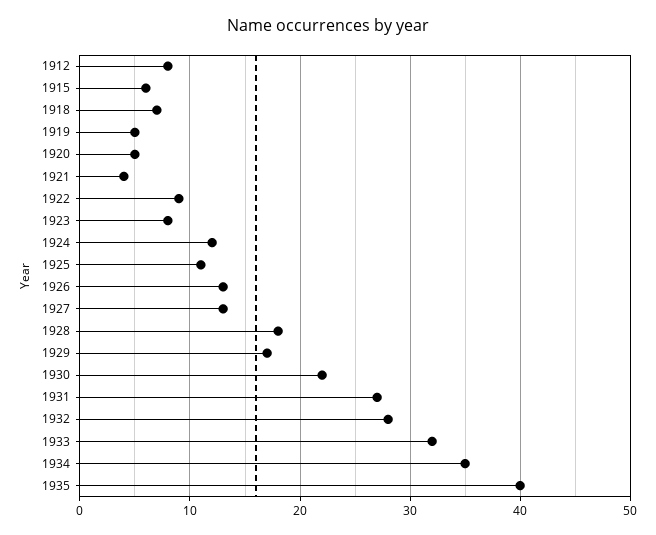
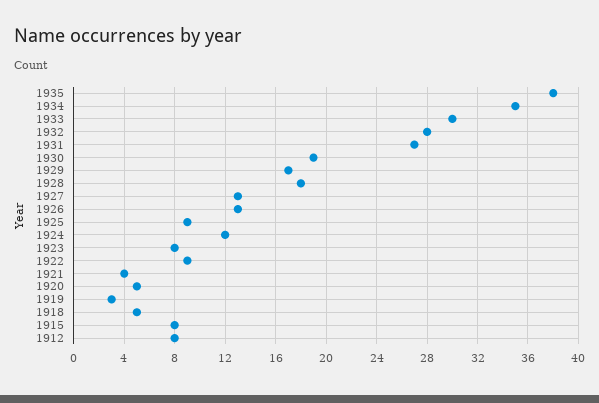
  {
    "1912": 8,
-   "1915": 6,
+   "1915": 8,
-   "1918": 7,
+   "1918": 5,
-   "1919": 5,
+   "1919": 3,
    "1920": 5,
    "1921": 4,
    "1922": 9,
    "1923": 8,
    "1924": 12,
-   "1925": 11,
+   "1925": 9,
    "1926": 13,
    "1927": 13,
    "1928": 18,
    "1929": 17,
-   "1930": 22,
+   "1930": 19,
    "1931": 27,
    "1932": 28,
-   "1933": 32,
+   "1933": 30,
    "1934": 35,
-   "1935": 40
+   "1935": 38
  }

